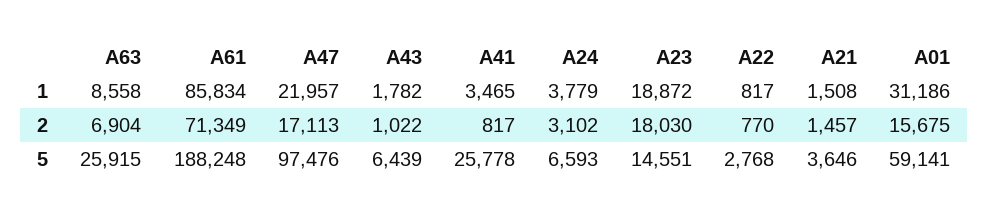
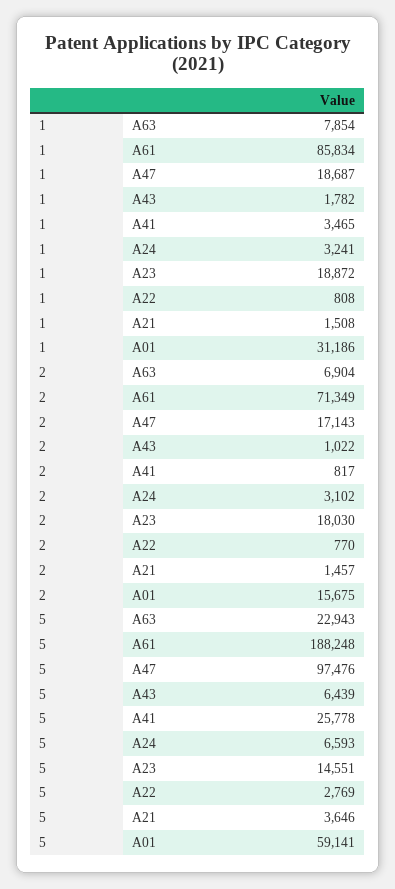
  {
    "A63": {
-     "1": 8558,
+     "1": 7854,
      "2": 6904,
-     "5": 25915
+     "5": 22943
    },
    "A61": {
      "1": 85834,
      "2": 71349,
      "5": 188248
    },
    "A47": {
-     "1": 21957,
+     "1": 18687,
-     "2": 17113,
+     "2": 17143,
      "5": 97476
    },
    "A43": {
      "1": 1782,
      "2": 1022,
      "5": 6439
    },
    "A41": {
      "1": 3465,
      "2": 817,
      "5": 25778
    },
    "A24": {
-     "1": 3779,
+     "1": 3241,
      "2": 3102,
      "5": 6593
    },
    "A23": {
      "1": 18872,
      "2": 18030,
      "5": 14551
    },
    "A22": {
-     "1": 817,
+     "1": 808,
      "2": 770,
-     "5": 2768
+     "5": 2769
    },
    "A21": {
      "1": 1508,
      "2": 1457,
      "5": 3646
    },
    "A01": {
      "1": 31186,
      "2": 15675,
      "5": 59141
    }
  }

